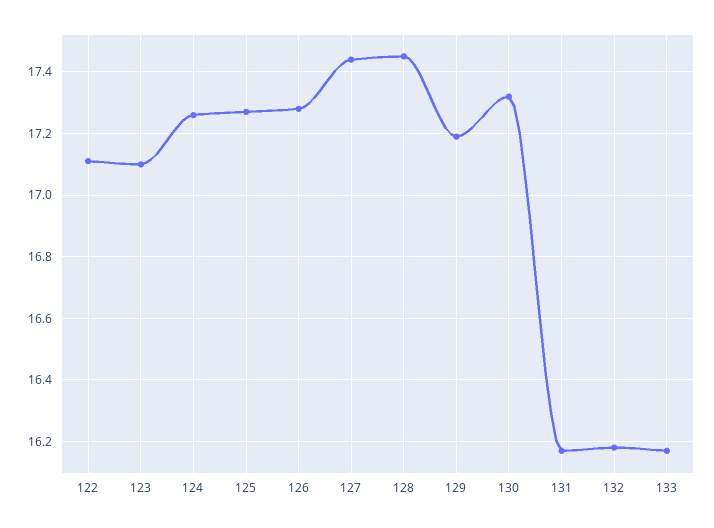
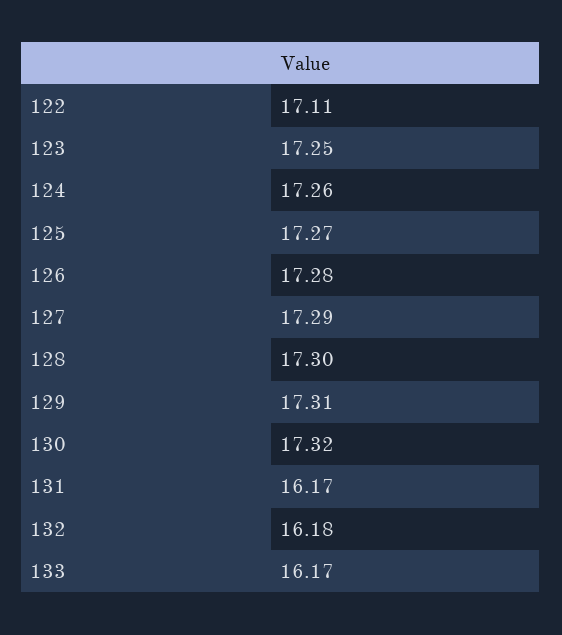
  {
    "122": 17.11,
-   "123": 17.1,
+   "123": 17.25,
    "124": 17.26,
    "125": 17.27,
    "126": 17.28,
-   "127": 17.45,
+   "127": 17.29,
-   "128": 17.45,
+   "128": 17.3,
-   "129": 17.2,
+   "129": 17.31,
    "130": 17.32,
    "131": 16.17,
    "132": 16.18,
    "133": 16.17
  }

